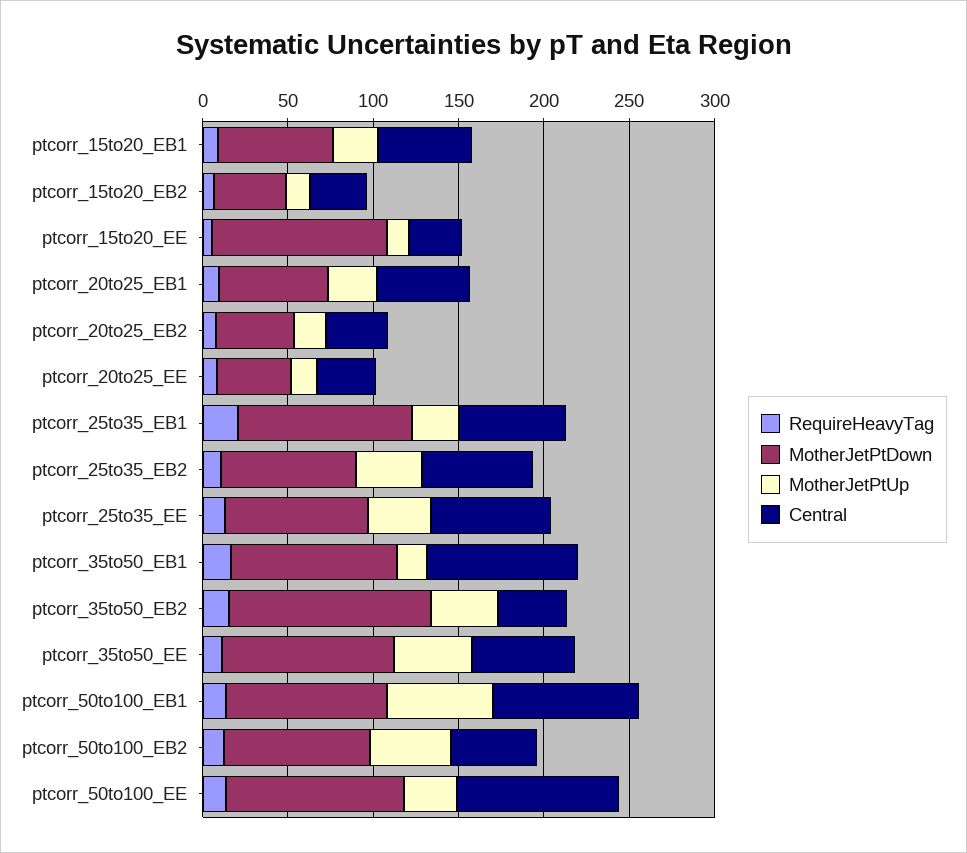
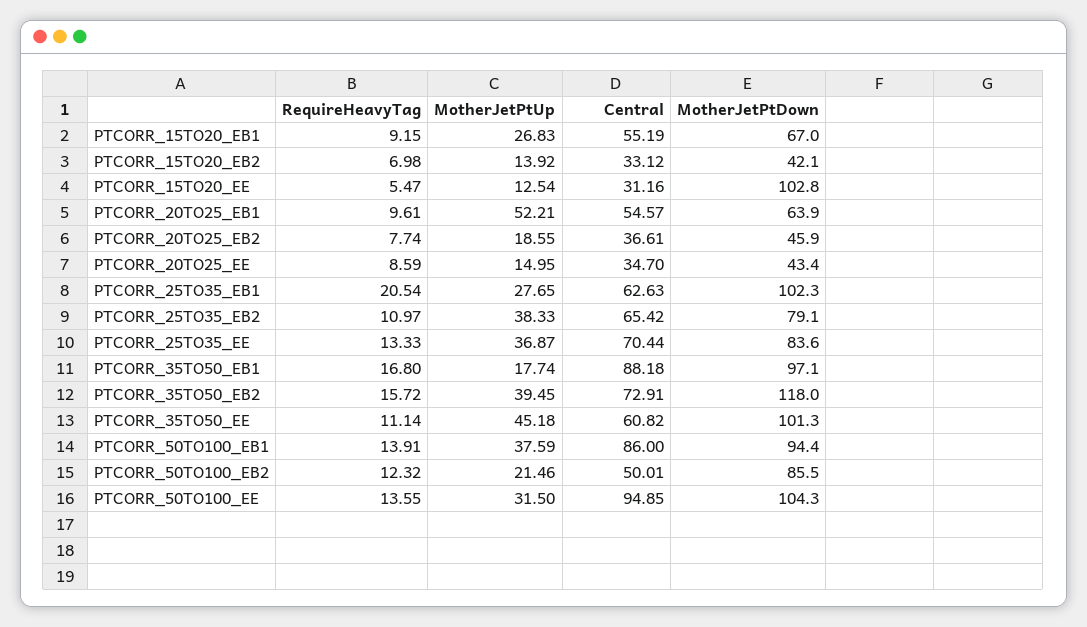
  {
    "RequireHeavyTag": {
      "ptcorr_15to20_EB1": 9.15,
      "ptcorr_15to20_EB2": 6.98,
      "ptcorr_15to20_EE": 5.47,
      "ptcorr_20to25_EB1": 9.61,
      "ptcorr_20to25_EB2": 7.74,
      "ptcorr_20to25_EE": 8.59,
      "ptcorr_25to35_EB1": 20.54,
      "ptcorr_25to35_EB2": 10.97,
      "ptcorr_25to35_EE": 13.33,
      "ptcorr_35to50_EB1": 16.8,
      "ptcorr_35to50_EB2": 15.72,
      "ptcorr_35to50_EE": 11.14,
      "ptcorr_50to100_EB1": 13.91,
      "ptcorr_50to100_EB2": 12.32,
      "ptcorr_50to100_EE": 13.55
    },
    "MotherJetPtDown": {
      "ptcorr_15to20_EB1": 67,
      "ptcorr_15to20_EB2": 42.1,
      "ptcorr_15to20_EE": 102.8,
      "ptcorr_20to25_EB1": 63.9,
      "ptcorr_20to25_EB2": 45.9,
      "ptcorr_20to25_EE": 43.4,
      "ptcorr_25to35_EB1": 102.3,
      "ptcorr_25to35_EB2": 79.1,
      "ptcorr_25to35_EE": 83.6,
      "ptcorr_35to50_EB1": 97.1,
      "ptcorr_35to50_EB2": 118,
      "ptcorr_35to50_EE": 101.3,
      "ptcorr_50to100_EB1": 94.4,
      "ptcorr_50to100_EB2": 85.5,
      "ptcorr_50to100_EE": 104.3
    },
    "MotherJetPtUp": {
      "ptcorr_15to20_EB1": 26.83,
      "ptcorr_15to20_EB2": 13.92,
      "ptcorr_15to20_EE": 12.54,
-     "ptcorr_20to25_EB1": 30,
+     "ptcorr_20to25_EB1": 52.21,
      "ptcorr_20to25_EB2": 18.55,
      "ptcorr_20to25_EE": 14.95,
      "ptcorr_25to35_EB1": 27.65,
      "ptcorr_25to35_EB2": 38.33,
      "ptcorr_25to35_EE": 36.87,
      "ptcorr_35to50_EB1": 17.74,
      "ptcorr_35to50_EB2": 39.45,
      "ptcorr_35to50_EE": 45.18,
-     "ptcorr_50to100_EB1": 60,
+     "ptcorr_50to100_EB1": 37.59,
-     "ptcorr_50to100_EB2": 50,
+     "ptcorr_50to100_EB2": 21.46,
      "ptcorr_50to100_EE": 31.5
    },
    "Central": {
      "ptcorr_15to20_EB1": 55.19,
      "ptcorr_15to20_EB2": 33.12,
      "ptcorr_15to20_EE": 31.16,
      "ptcorr_20to25_EB1": 54.57,
      "ptcorr_20to25_EB2": 36.61,
      "ptcorr_20to25_EE": 34.7,
      "ptcorr_25to35_EB1": 62.63,
      "ptcorr_25to35_EB2": 65.42,
      "ptcorr_25to35_EE": 70.44,
      "ptcorr_35to50_EB1": 88.18,
-     "ptcorr_35to50_EB2": 40,
+     "ptcorr_35to50_EB2": 72.91,
      "ptcorr_35to50_EE": 60.82,
      "ptcorr_50to100_EB1": 86,
      "ptcorr_50to100_EB2": 50.01,
      "ptcorr_50to100_EE": 94.85
    }
  }

